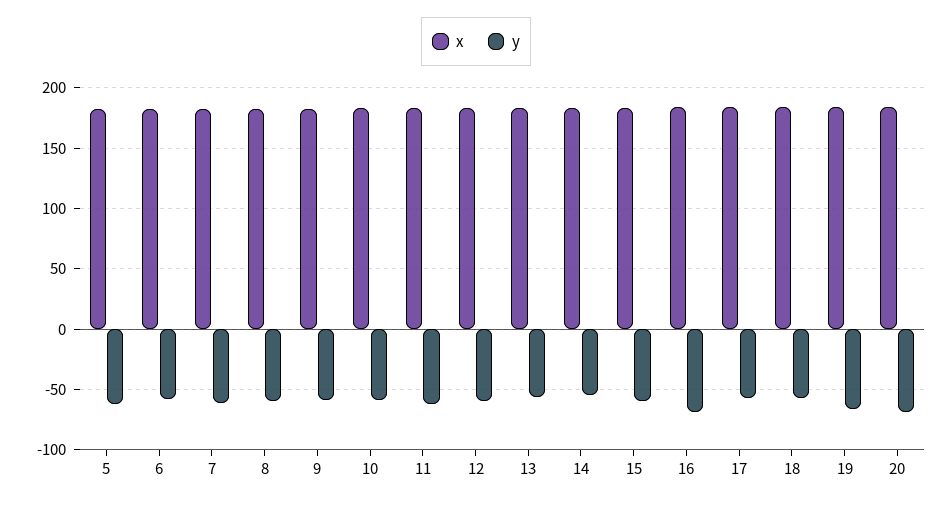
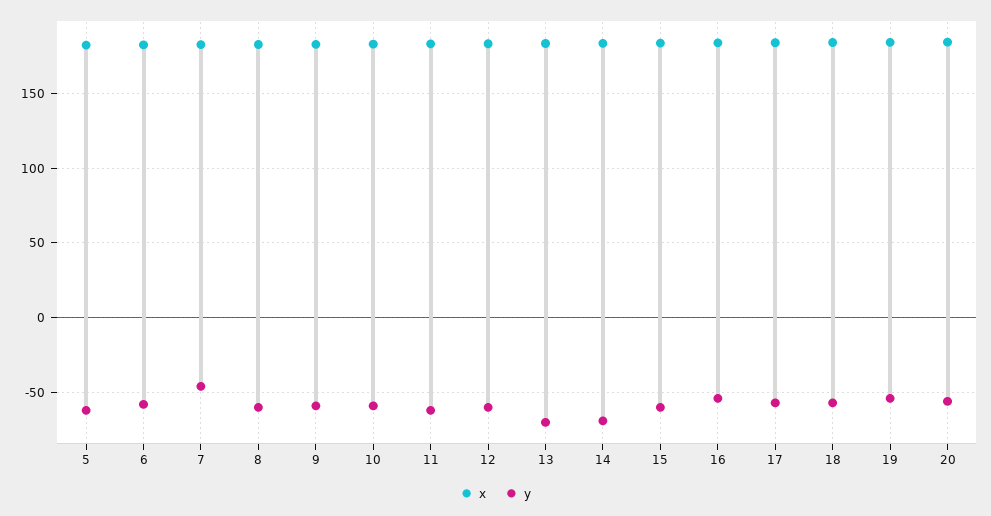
  {
    "x": {
      "5": 180,
      "6": 185,
      "7": 185,
      "8": 185,
      "9": 185,
      "10": 185,
      "11": 185,
      "12": 185,
      "13": 185,
      "14": 185,
      "15": 185,
      "16": 185,
      "17": 185,
      "18": 185,
      "19": 185,
      "20": 185
    },
    "y": {
      "5": -60,
      "6": -60,
-     "7": -60,
+     "7": -45,
      "8": -60,
      "9": -60,
      "10": -60,
      "11": -60,
      "12": -60,
-     "13": -55,
+     "13": -70,
-     "14": -55,
+     "14": -70,
      "15": -60,
-     "16": -70,
+     "16": -55,
      "17": -55,
      "18": -55,
-     "19": -65,
+     "19": -55,
-     "20": -70
+     "20": -55
    }
  }

